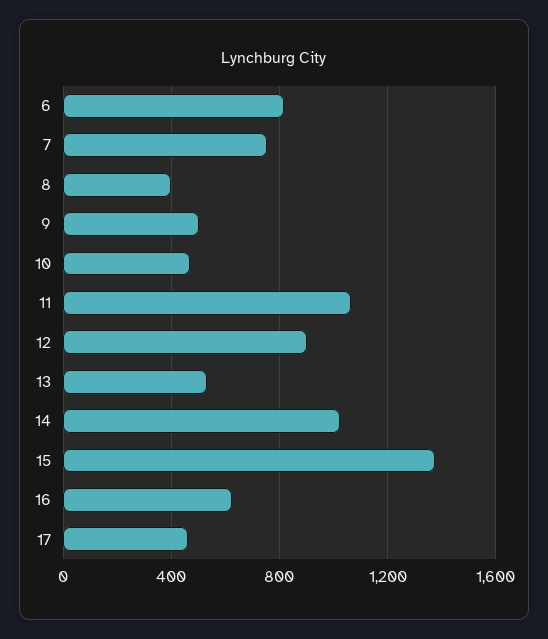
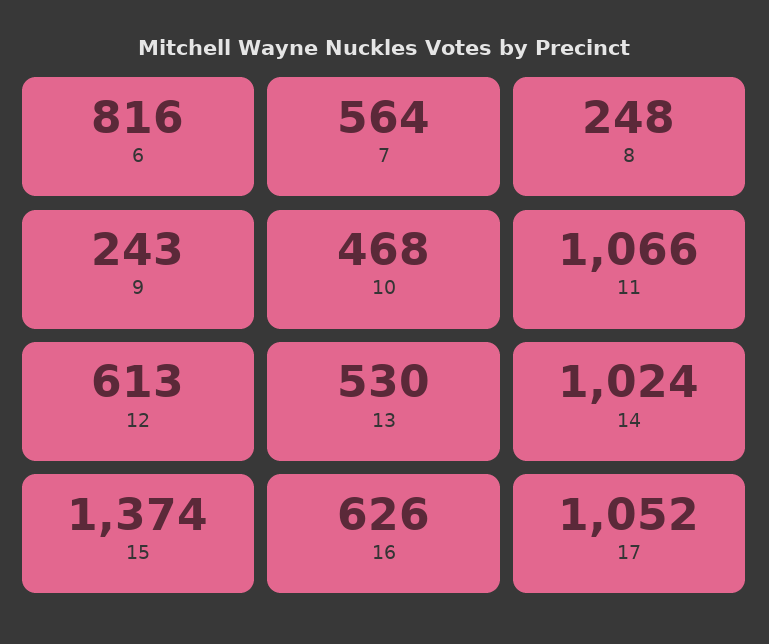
  {
    "6": 816,
-   "7": 750,
+   "7": 564,
-   "8": 400,
+   "8": 248,
-   "9": 500,
+   "9": 243,
    "10": 468,
    "11": 1066,
-   "12": 900,
+   "12": 613,
    "13": 530,
    "14": 1024,
    "15": 1374,
    "16": 626,
-   "17": 450
+   "17": 1052
  }

